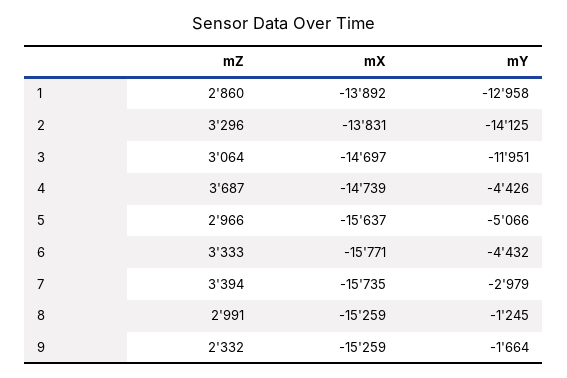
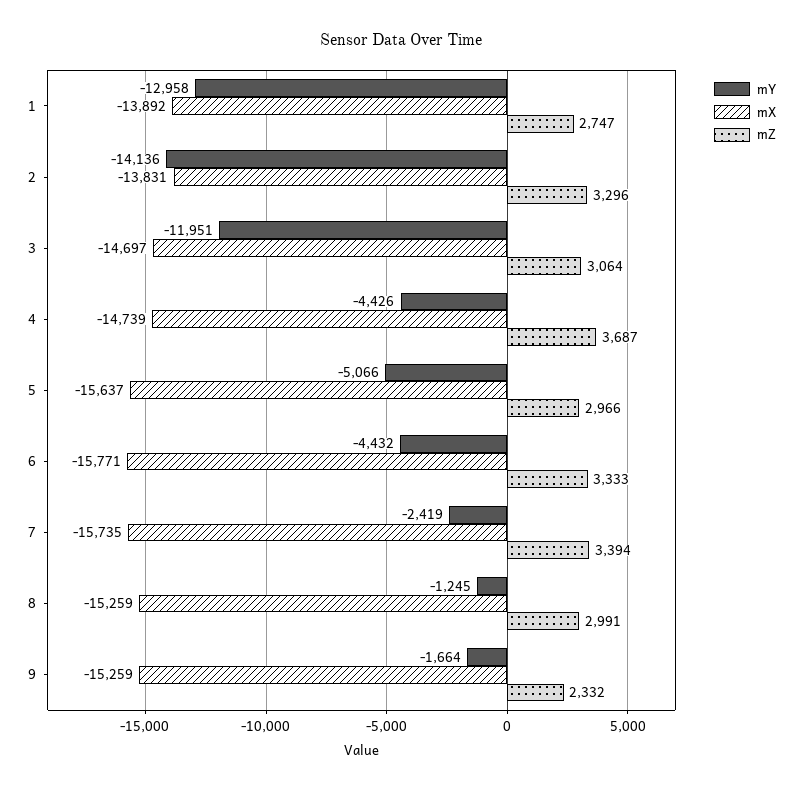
  {
    "mZ": {
-     "1": 2860,
+     "1": 2747,
      "2": 3296,
      "3": 3064,
      "4": 3687,
      "5": 2966,
      "6": 3333,
      "7": 3394,
      "8": 2991,
      "9": 2332
    },
    "mX": {
      "1": -13892,
      "2": -13831,
      "3": -14697,
      "4": -14739,
      "5": -15637,
      "6": -15771,
      "7": -15735,
      "8": -15259,
      "9": -15259
    },
    "mY": {
      "1": -12958,
-     "2": -14125,
+     "2": -14136,
      "3": -11951,
      "4": -4426,
      "5": -5066,
      "6": -4432,
-     "7": -2979,
+     "7": -2419,
      "8": -1245,
      "9": -1664
    }
  }

